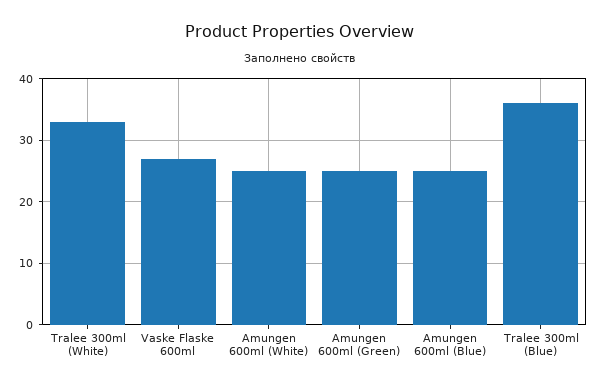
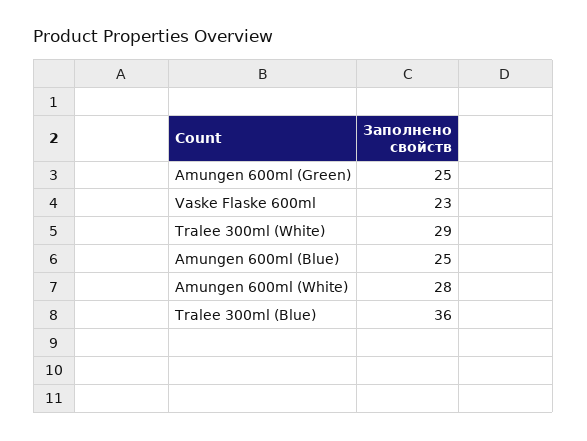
  {
-   "Tralee 300ml (White)": 33,
+   "Tralee 300ml (White)": 29,
-   "Vaske Flaske 600ml": 27,
+   "Vaske Flaske 600ml": 23,
-   "Amungen 600ml (White)": 25,
+   "Amungen 600ml (White)": 28,
    "Amungen 600ml (Green)": 25,
    "Amungen 600ml (Blue)": 25,
    "Tralee 300ml (Blue)": 36
  }

